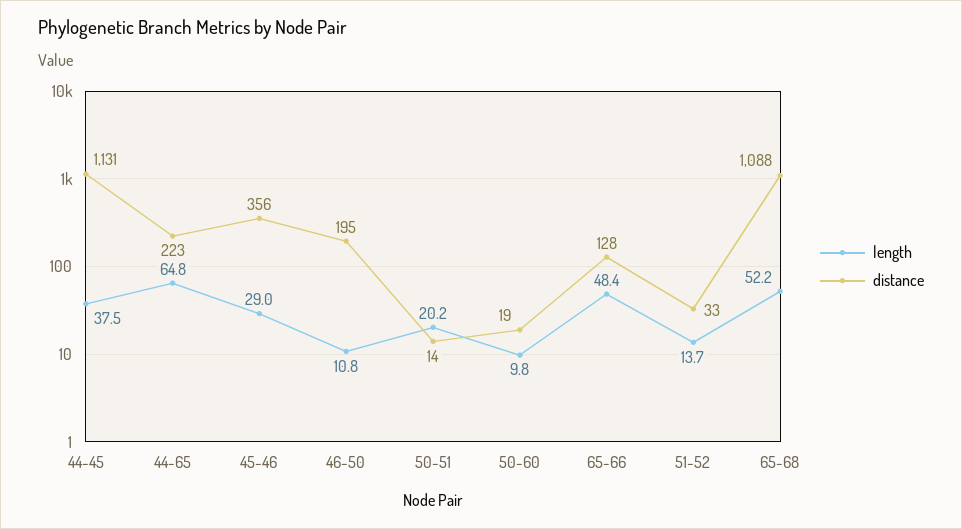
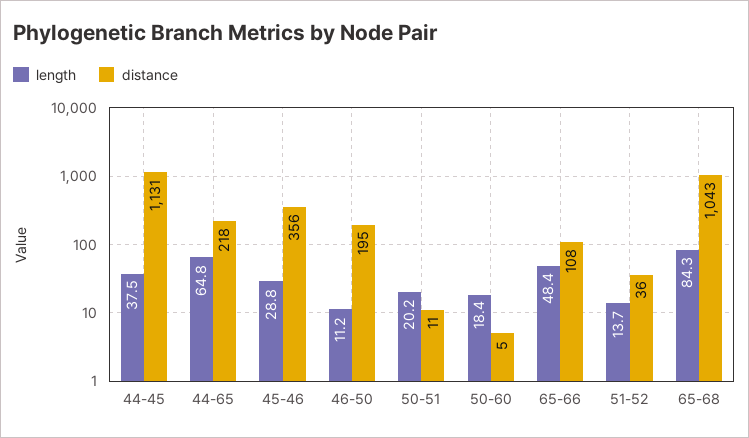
  {
    "length": {
      "44-45": 37.5,
      "44-65": 64.8,
-     "45-46": 29,
+     "45-46": 28.8,
-     "46-50": 10.8,
+     "46-50": 11.2,
      "50-51": 20.2,
-     "50-60": 9.8,
+     "50-60": 18.4,
      "65-66": 48.4,
      "51-52": 13.7,
-     "65-68": 52.2
+     "65-68": 84.3
    },
    "distance": {
      "44-45": 1131,
-     "44-65": 223,
+     "44-65": 218,
      "45-46": 356,
      "46-50": 195,
-     "50-51": 14,
+     "50-51": 11,
-     "50-60": 19,
+     "50-60": 5,
-     "65-66": 128,
+     "65-66": 108,
-     "51-52": 33,
+     "51-52": 36,
-     "65-68": 1088
+     "65-68": 1043
    }
  }

